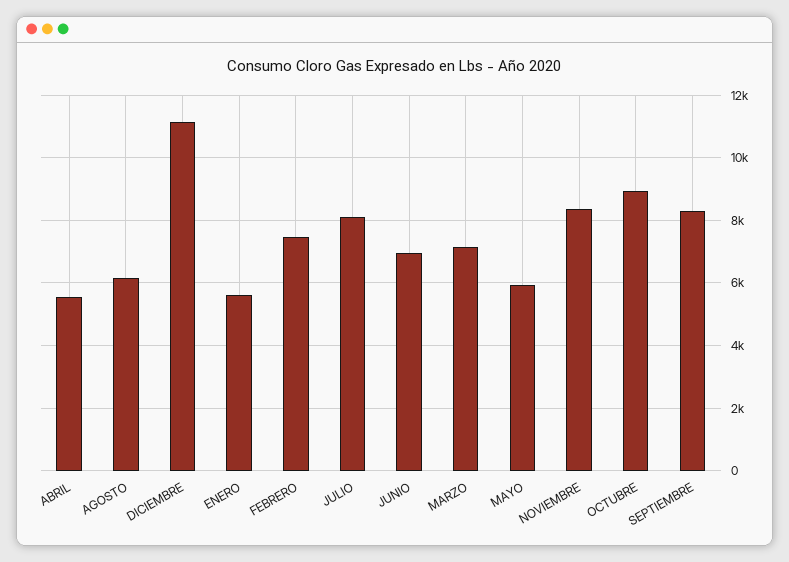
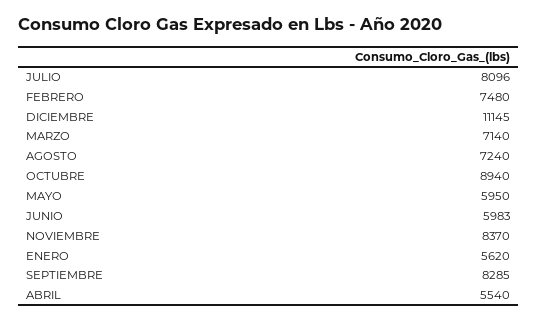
  {
    "ABRIL": 5540,
-   "AGOSTO": 6200,
+   "AGOSTO": 7240,
    "DICIEMBRE": 11145,
    "ENERO": 5620,
    "FEBRERO": 7480,
    "JULIO": 8096,
-   "JUNIO": 7000,
+   "JUNIO": 5983,
    "MARZO": 7140,
    "MAYO": 5950,
    "NOVIEMBRE": 8370,
    "OCTUBRE": 8940,
    "SEPTIEMBRE": 8285
  }

